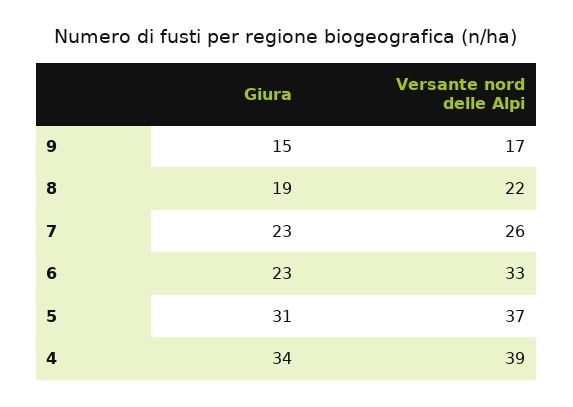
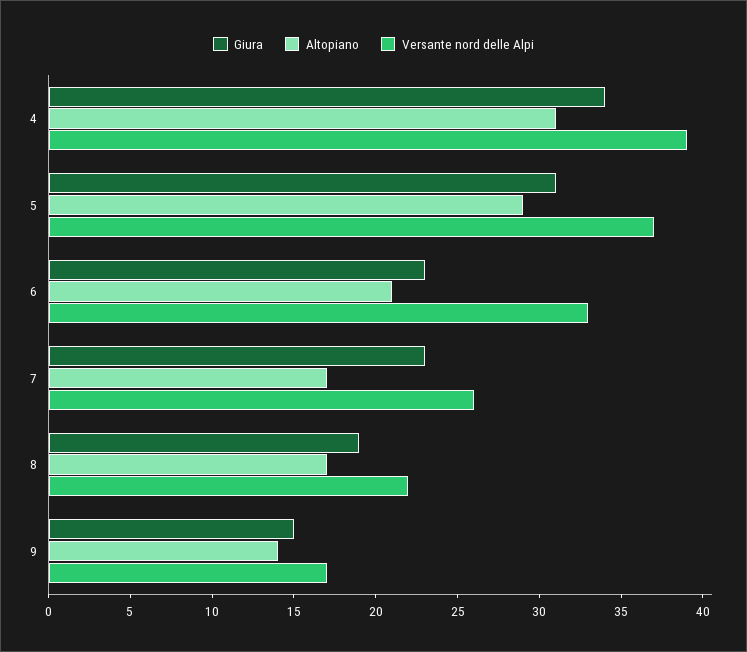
  {
    "Giura": {
      "9": 15,
      "8": 19,
      "7": 23,
      "6": 23,
      "5": 31,
      "4": 34
    },
    "Versante nord delle Alpi": {
      "9": 17,
      "8": 22,
      "7": 26,
      "6": 33,
      "5": 37,
      "4": 39
-   }
+   },
+   "Altopiano": {
+     "4": 31,
+     "5": 29,
+     "6": 21,
+     "7": 17,
+     "8": 17,
+     "9": 14
+   }
  }

